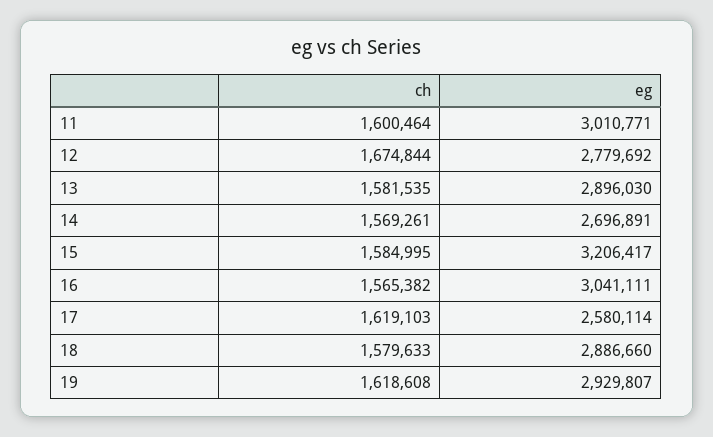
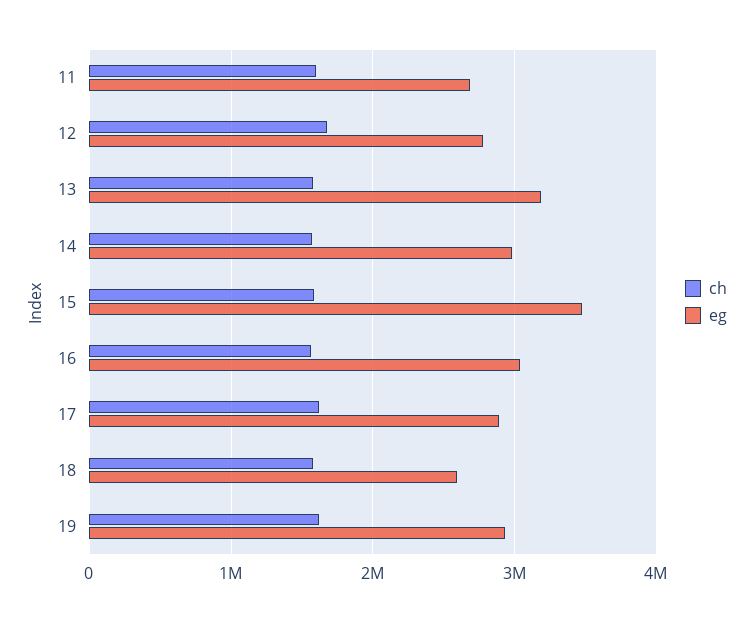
  {
    "ch": {
      "11": 1600464,
      "12": 1674844,
      "13": 1581535,
      "14": 1569261,
      "15": 1584995,
      "16": 1565382,
      "17": 1619103,
      "18": 1579633,
      "19": 1618608
    },
    "eg": {
-     "11": 3010771,
+     "11": 2700000,
      "12": 2779692,
-     "13": 2896030,
+     "13": 3200000,
-     "14": 2696891,
+     "14": 3000000,
-     "15": 3206417,
+     "15": 3500000,
      "16": 3041111,
-     "17": 2580114,
+     "17": 2900000,
-     "18": 2886660,
+     "18": 2600000,
      "19": 2929807
    }
  }

